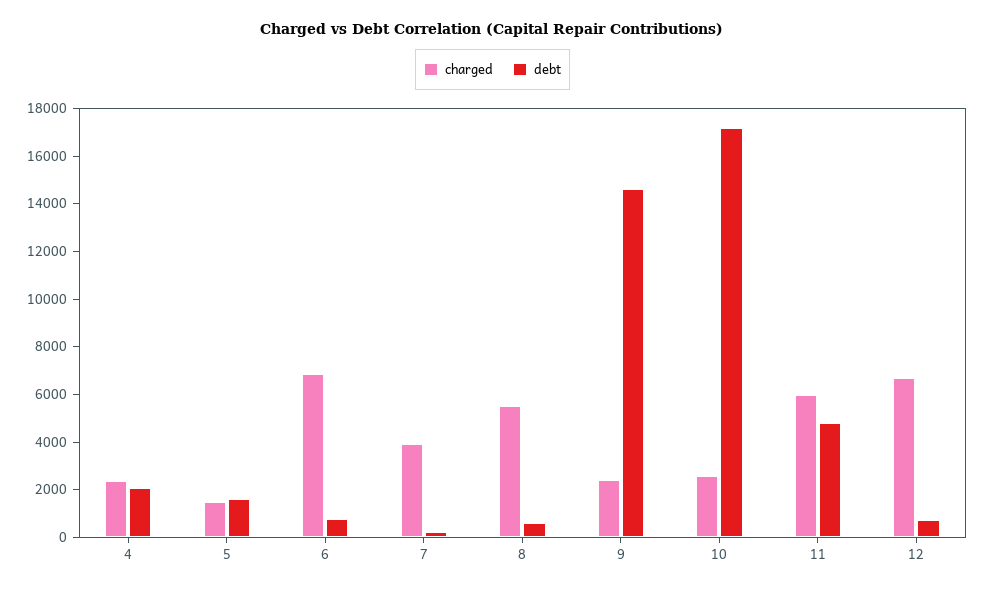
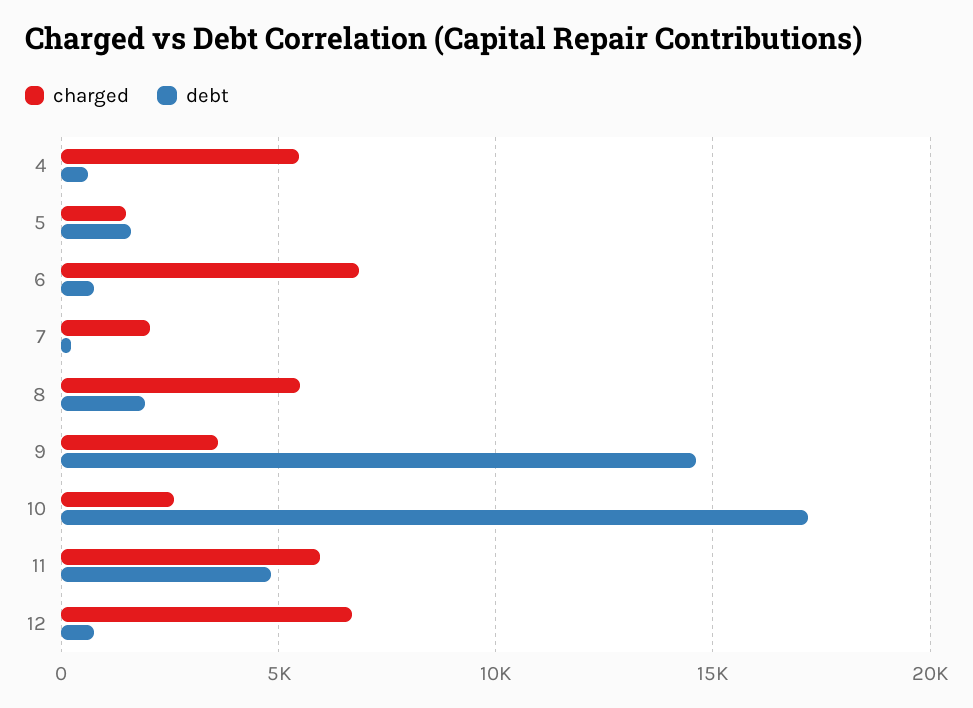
  {
    "charged": {
-     "4": 2500,
+     "4": 5500,
      "5": 1500,
      "6": 7000,
-     "7": 4000,
+     "7": 2000,
      "8": 5500,
-     "9": 2500,
+     "9": 3500,
      "10": 2500,
      "11": 6000,
      "12": 6500
    },
    "debt": {
-     "4": 2000,
+     "4": 500,
      "5": 1500,
      "6": 1000,
      "7": 0,
-     "8": 500,
+     "8": 2000,
      "9": 14500,
      "10": 17000,
      "11": 5000,
      "12": 500
    }
  }

